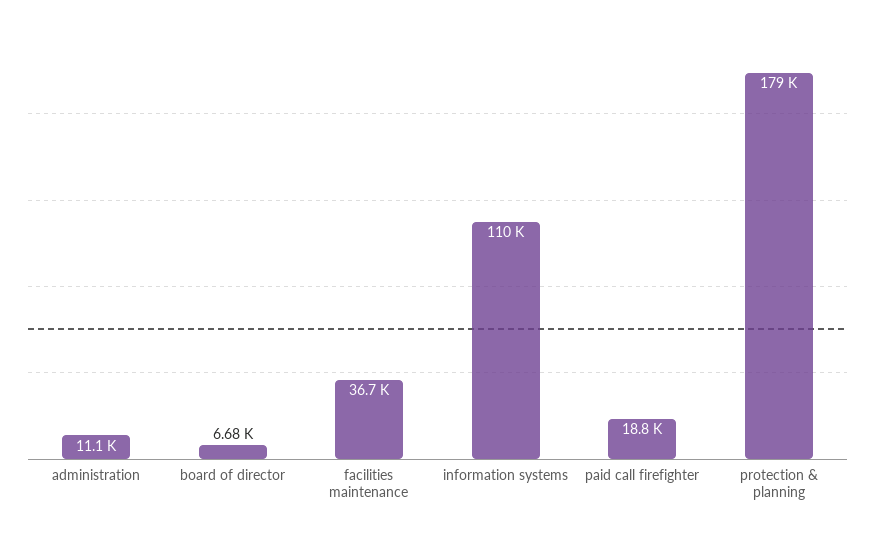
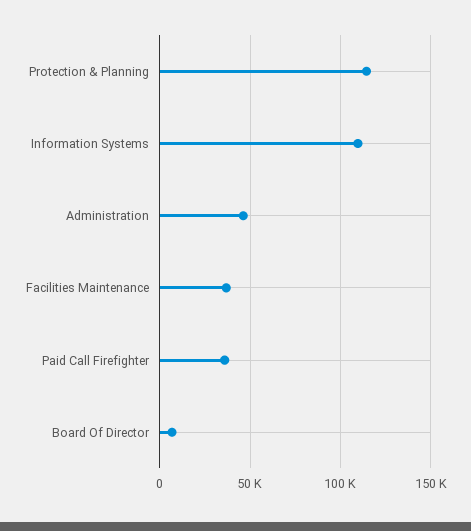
  {
-   "administration": 11100,
+   "administration": 45000,
    "board of director": 6680,
    "facilities maintenance": 36700,
    "information systems": 110000,
-   "paid call firefighter": 18800,
+   "paid call firefighter": 35000,
-   "protection & planning": 179000
+   "protection & planning": 115000
  }

